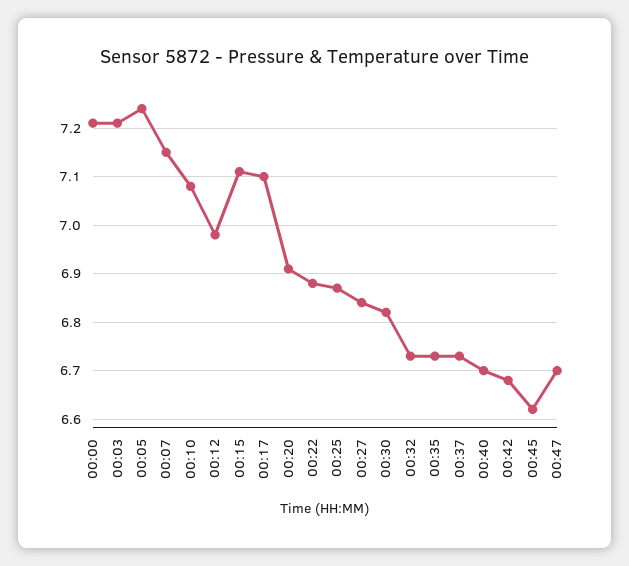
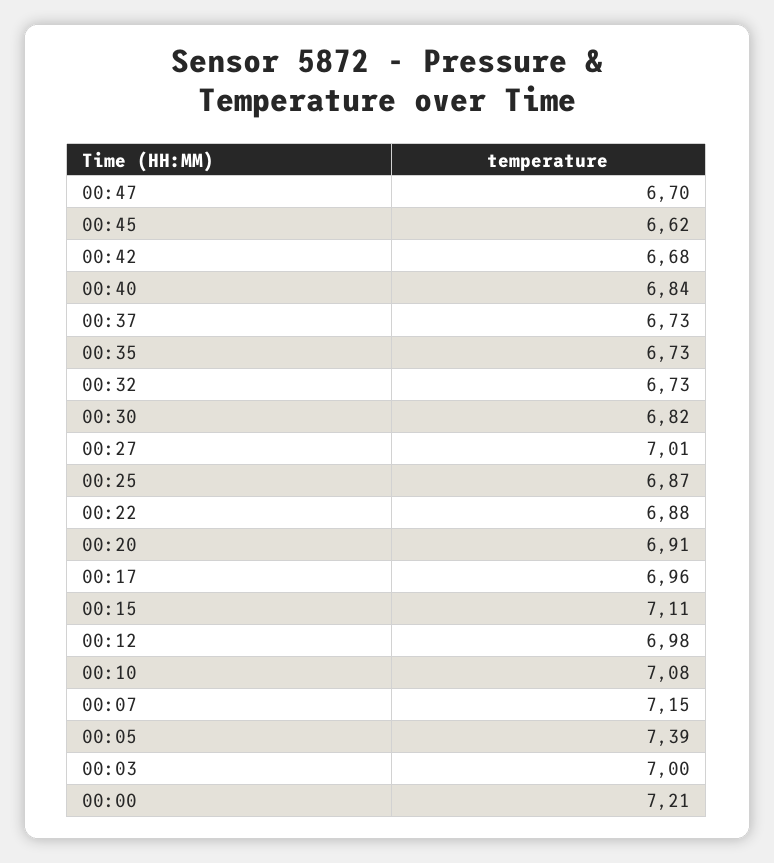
  {
    "00:00": 7.21,
-   "00:03": 7.2,
+   "00:03": 7,
-   "00:05": 7.25,
+   "00:05": 7.39,
    "00:07": 7.15,
    "00:10": 7.08,
    "00:12": 6.98,
    "00:15": 7.11,
-   "00:17": 7.1,
+   "00:17": 6.96,
    "00:20": 6.91,
    "00:22": 6.88,
    "00:25": 6.87,
-   "00:27": 6.85,
+   "00:27": 7.01,
    "00:30": 6.82,
    "00:32": 6.73,
    "00:35": 6.73,
    "00:37": 6.73,
-   "00:40": 6.7,
+   "00:40": 6.84,
    "00:42": 6.68,
    "00:45": 6.62,
    "00:47": 6.7
  }

